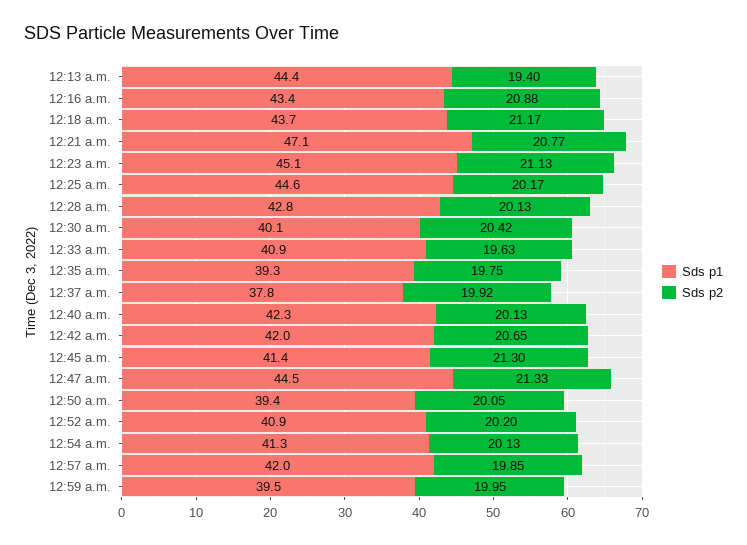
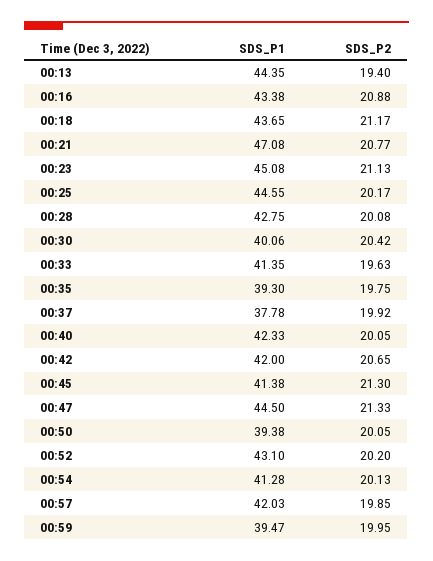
  {
    "Sds p1": {
      "12:13 a.m.": 44.35,
      "12:16 a.m.": 43.38,
      "12:18 a.m.": 43.65,
      "12:21 a.m.": 47.08,
      "12:23 a.m.": 45.08,
      "12:25 a.m.": 44.55,
      "12:28 a.m.": 42.75,
      "12:30 a.m.": 40.06,
-     "12:33 a.m.": 40.9,
+     "12:33 a.m.": 41.35,
      "12:35 a.m.": 39.3,
      "12:37 a.m.": 37.78,
      "12:40 a.m.": 42.33,
      "12:42 a.m.": 42,
      "12:45 a.m.": 41.38,
      "12:47 a.m.": 44.5,
      "12:50 a.m.": 39.38,
-     "12:52 a.m.": 40.9,
+     "12:52 a.m.": 43.1,
      "12:54 a.m.": 41.28,
      "12:57 a.m.": 42.03,
      "12:59 a.m.": 39.47
    },
    "Sds p2": {
      "12:13 a.m.": 19.4,
      "12:16 a.m.": 20.88,
      "12:18 a.m.": 21.17,
      "12:21 a.m.": 20.77,
      "12:23 a.m.": 21.13,
      "12:25 a.m.": 20.17,
-     "12:28 a.m.": 20.13,
+     "12:28 a.m.": 20.08,
      "12:30 a.m.": 20.42,
      "12:33 a.m.": 19.63,
      "12:35 a.m.": 19.75,
      "12:37 a.m.": 19.92,
-     "12:40 a.m.": 20.13,
+     "12:40 a.m.": 20.05,
      "12:42 a.m.": 20.65,
      "12:45 a.m.": 21.3,
      "12:47 a.m.": 21.33,
      "12:50 a.m.": 20.05,
      "12:52 a.m.": 20.2,
      "12:54 a.m.": 20.13,
      "12:57 a.m.": 19.85,
      "12:59 a.m.": 19.95
    }
  }

